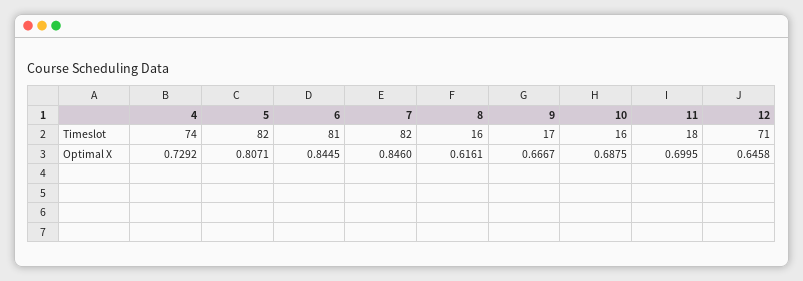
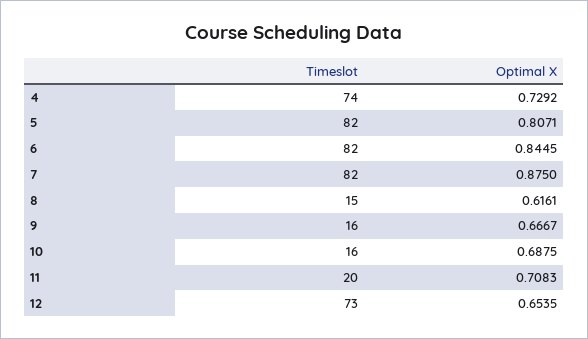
  {
    "4": {
      "Timeslot": 74,
      "Optimal X": 0.7292
    },
    "5": {
      "Timeslot": 82,
      "Optimal X": 0.8071
    },
    "6": {
-     "Timeslot": 81,
+     "Timeslot": 82,
      "Optimal X": 0.8445
    },
    "7": {
      "Timeslot": 82,
-     "Optimal X": 0.846
+     "Optimal X": 0.875
    },
    "8": {
-     "Timeslot": 16,
+     "Timeslot": 15,
      "Optimal X": 0.6161
    },
    "9": {
-     "Timeslot": 17,
+     "Timeslot": 16,
      "Optimal X": 0.6667
    },
    "10": {
      "Timeslot": 16,
      "Optimal X": 0.6875
    },
    "11": {
-     "Timeslot": 18,
+     "Timeslot": 20,
-     "Optimal X": 0.6995
+     "Optimal X": 0.7083
    },
    "12": {
-     "Timeslot": 71,
+     "Timeslot": 73,
-     "Optimal X": 0.6458
+     "Optimal X": 0.6535
    }
  }

